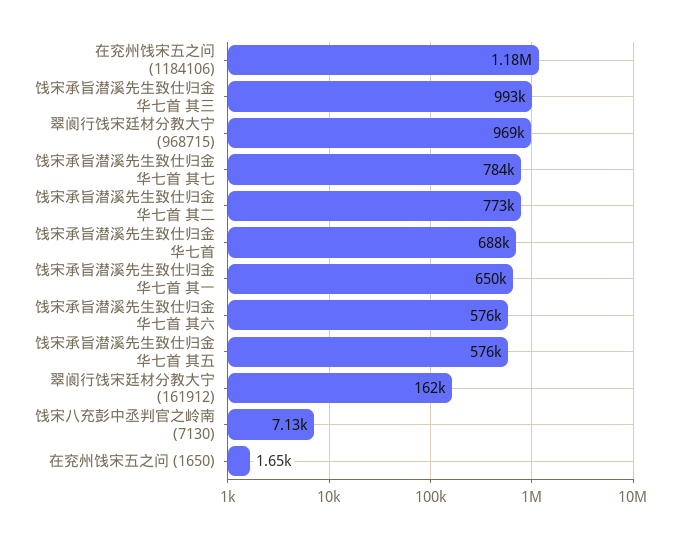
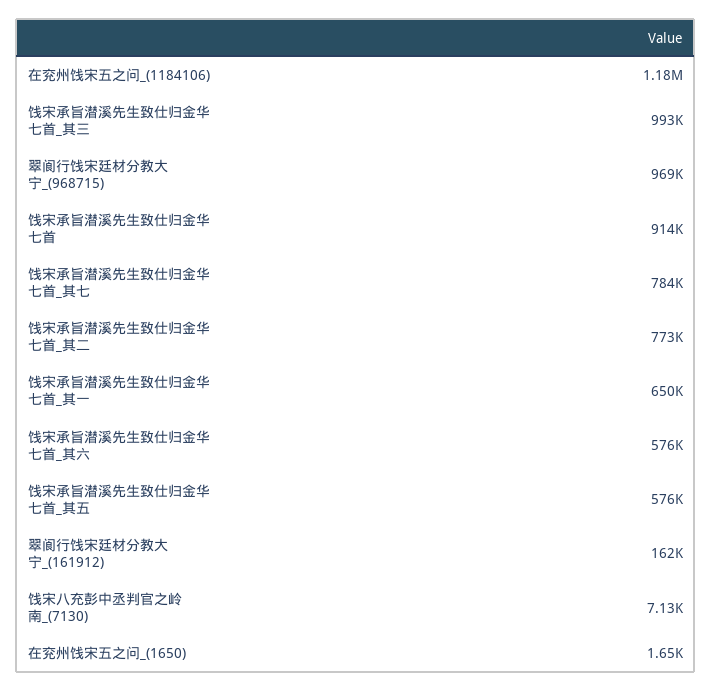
  {
    "在兖州饯宋五之问 (1184106)": 1180000,
    "饯宋承旨潜溪先生致仕归金华七首 其三": 993000,
    "翠阆行饯宋廷材分教大宁 (968715)": 969000,
    "饯宋承旨潜溪先生致仕归金华七首 其七": 784000,
    "饯宋承旨潜溪先生致仕归金华七首 其二": 773000,
-   "饯宋承旨潜溪先生致仕归金华七首": 688000,
+   "饯宋承旨潜溪先生致仕归金华七首": 914000,
    "饯宋承旨潜溪先生致仕归金华七首 其一": 650000,
    "饯宋承旨潜溪先生致仕归金华七首 其六": 576000,
    "饯宋承旨潜溪先生致仕归金华七首 其五": 576000,
    "翠阆行饯宋廷材分教大宁 (161912)": 162000,
    "饯宋八充彭中丞判官之岭南 (7130)": 7130,
    "在兖州饯宋五之问 (1650)": 1650
  }

